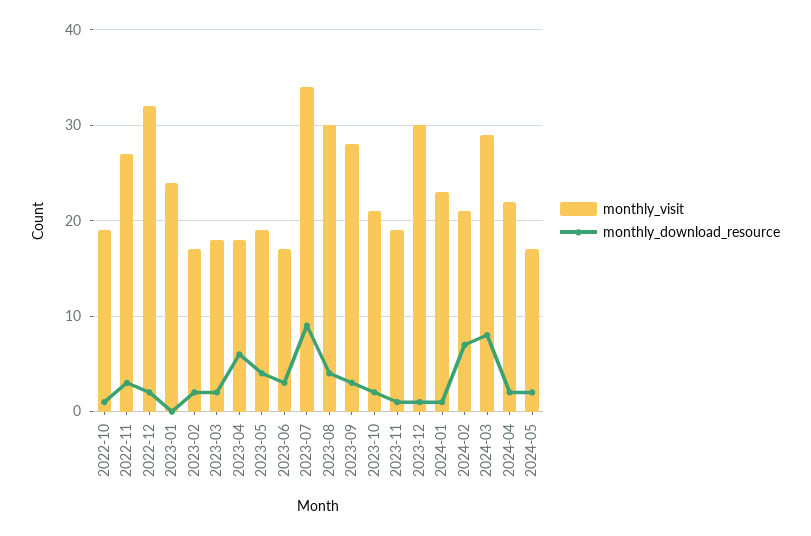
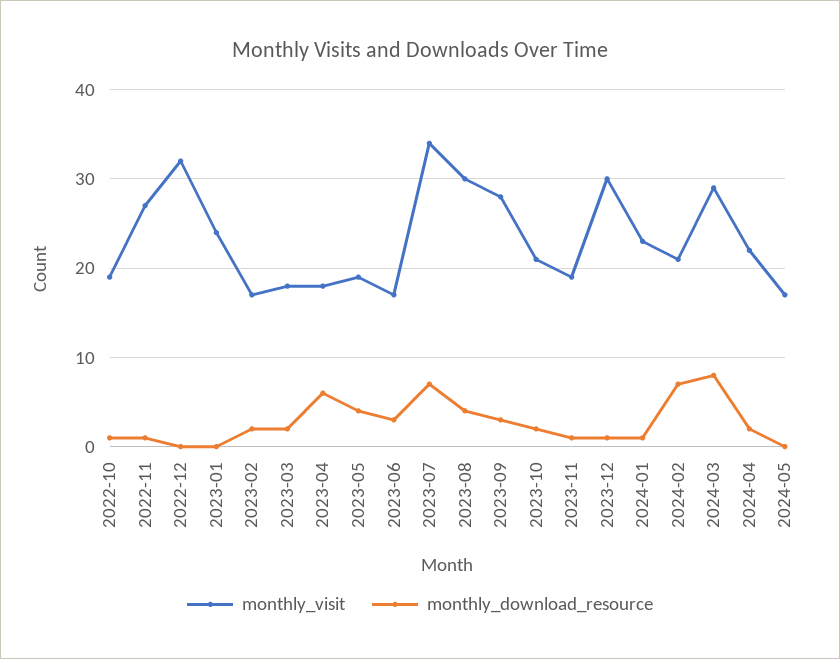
  {
    "monthly_visit": {
      "2022-10": 19,
      "2022-11": 27,
      "2022-12": 32,
      "2023-01": 24,
      "2023-02": 17,
      "2023-03": 18,
      "2023-04": 18,
      "2023-05": 19,
      "2023-06": 17,
      "2023-07": 34,
      "2023-08": 30,
      "2023-09": 28,
      "2023-10": 21,
      "2023-11": 19,
      "2023-12": 30,
      "2024-01": 23,
      "2024-02": 21,
      "2024-03": 29,
      "2024-04": 22,
      "2024-05": 17
    },
    "monthly_download_resource": {
      "2022-10": 1,
-     "2022-11": 3,
+     "2022-11": 1,
-     "2022-12": 2,
+     "2022-12": 0,
      "2023-01": 0,
      "2023-02": 2,
      "2023-03": 2,
      "2023-04": 6,
      "2023-05": 4,
      "2023-06": 3,
-     "2023-07": 9,
+     "2023-07": 7,
      "2023-08": 4,
      "2023-09": 3,
      "2023-10": 2,
      "2023-11": 1,
      "2023-12": 1,
      "2024-01": 1,
      "2024-02": 7,
      "2024-03": 8,
      "2024-04": 2,
-     "2024-05": 2
+     "2024-05": 0
    }
  }

